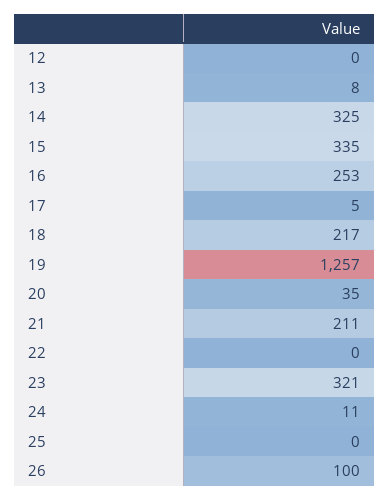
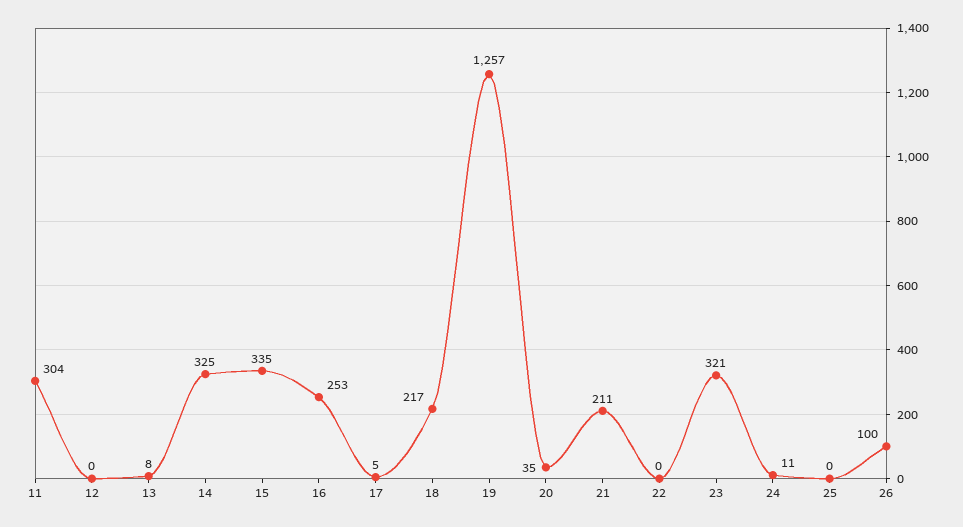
  {
    "12": 0,
    "13": 8,
    "14": 325,
    "15": 335,
    "16": 253,
    "17": 5,
    "18": 217,
    "19": 1257,
    "20": 35,
    "21": 211,
    "22": 0,
    "23": 321,
    "24": 11,
    "25": 0,
-   "26": 100
+   "26": 100,
+   "11": 304
  }

